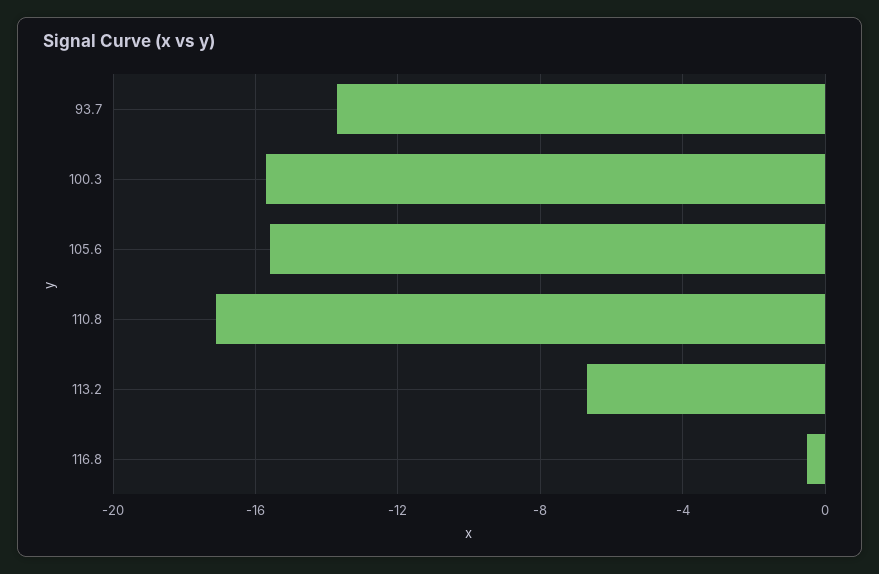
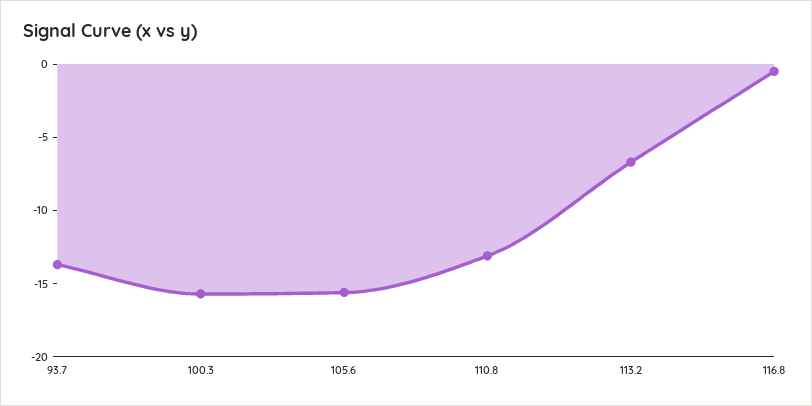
  {
    "93.7": -13.5,
    "100.3": -15.5,
    "105.6": -15.5,
-   "110.8": -17,
+   "110.8": -13,
    "113.2": -6.5,
    "116.8": -0.5
  }

